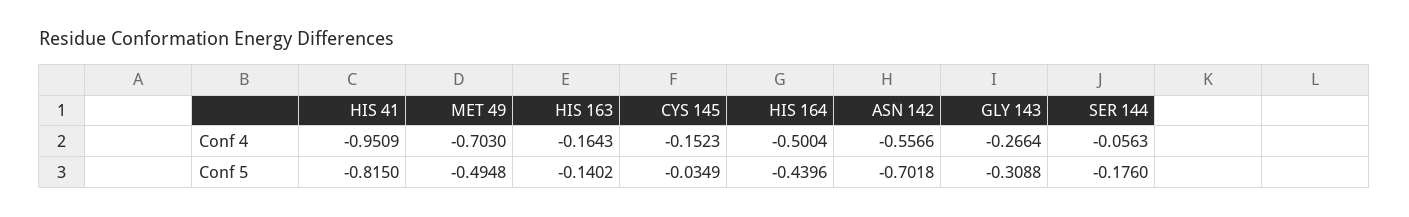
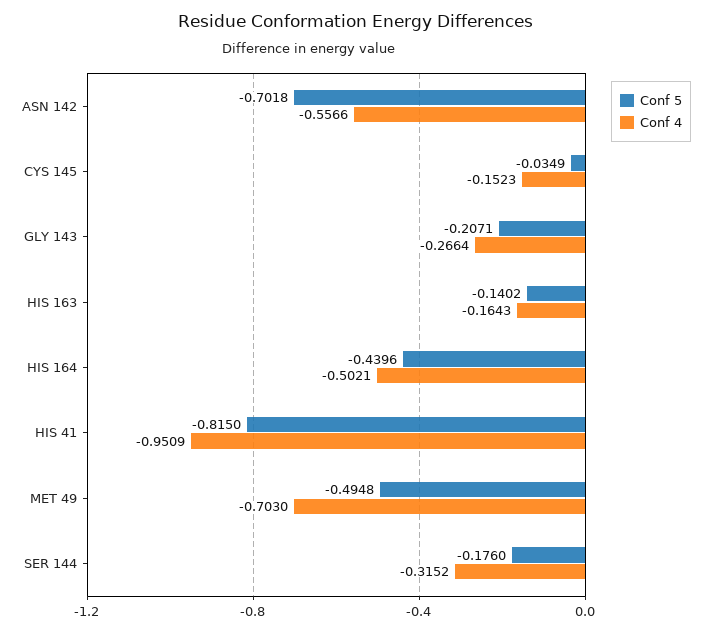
  {
    "Conf 4": {
      "HIS 41": -0.9509,
      "MET 49": -0.703,
      "HIS 163": -0.1643,
      "CYS 145": -0.1523,
-     "HIS 164": -0.5004,
+     "HIS 164": -0.5021,
      "ASN 142": -0.5566,
      "GLY 143": -0.2664,
-     "SER 144": -0.0563
+     "SER 144": -0.3152
    },
    "Conf 5": {
      "HIS 41": -0.815,
      "MET 49": -0.4948,
      "HIS 163": -0.1402,
      "CYS 145": -0.0349,
      "HIS 164": -0.4396,
      "ASN 142": -0.7018,
-     "GLY 143": -0.3088,
+     "GLY 143": -0.2071,
      "SER 144": -0.176
    }
  }

